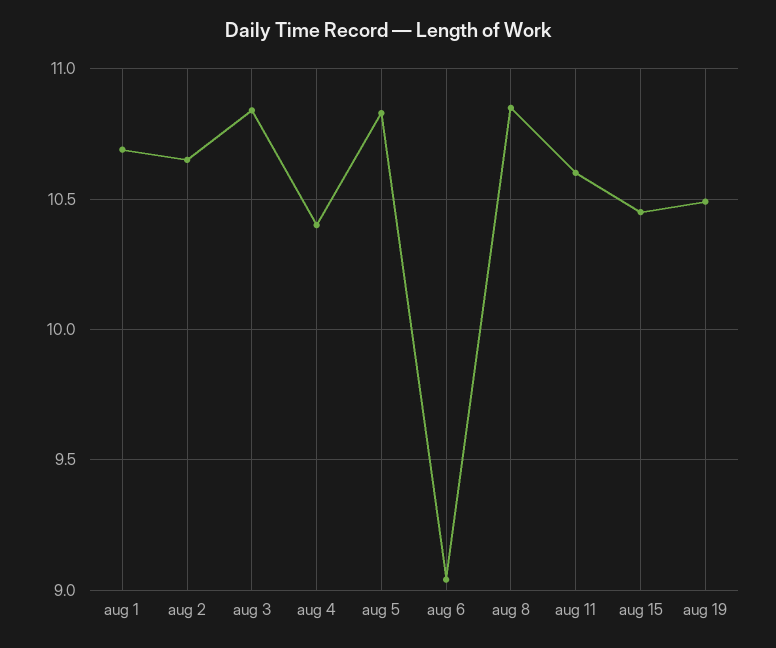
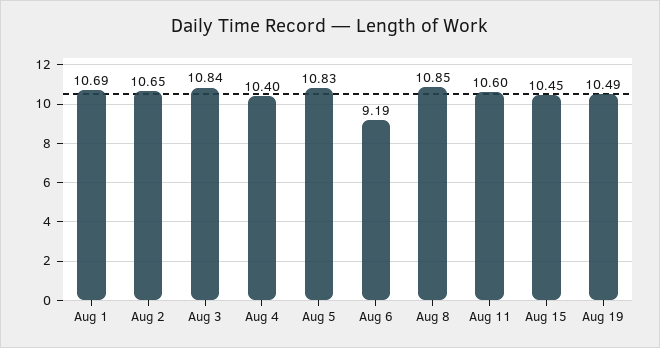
  {
    "aug 1": 10.69,
    "aug 2": 10.65,
    "aug 3": 10.84,
    "aug 4": 10.4,
    "aug 5": 10.83,
-   "aug 6": 9.05,
+   "aug 6": 9.19,
    "aug 8": 10.85,
    "aug 11": 10.6,
    "aug 15": 10.45,
    "aug 19": 10.49
  }

